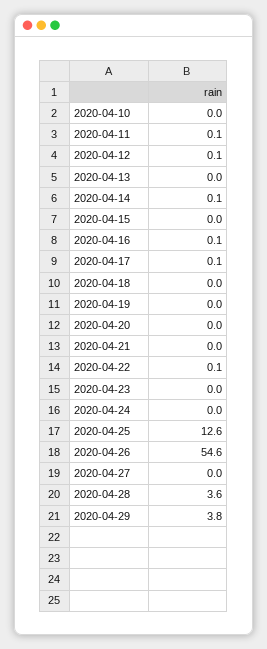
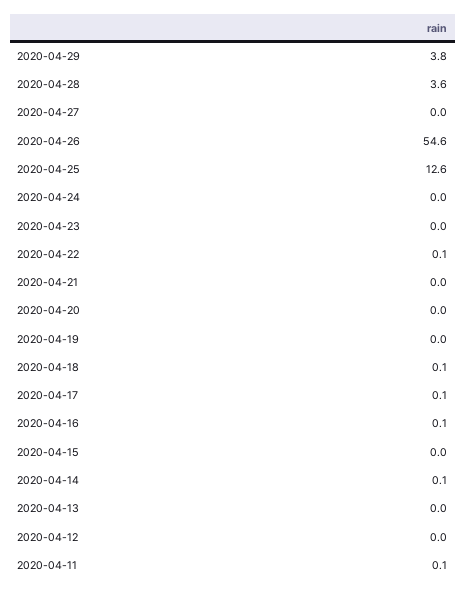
  {
-   "2020-04-10": 0,
    "2020-04-11": 0.1,
-   "2020-04-12": 0.1,
+   "2020-04-12": 0,
    "2020-04-13": 0,
    "2020-04-14": 0.1,
    "2020-04-15": 0,
    "2020-04-16": 0.1,
    "2020-04-17": 0.1,
-   "2020-04-18": 0,
+   "2020-04-18": 0.1,
    "2020-04-19": 0,
    "2020-04-20": 0,
    "2020-04-21": 0,
    "2020-04-22": 0.1,
    "2020-04-23": 0,
    "2020-04-24": 0,
    "2020-04-25": 12.6,
    "2020-04-26": 54.6,
    "2020-04-27": 0,
    "2020-04-28": 3.6,
    "2020-04-29": 3.8
  }

